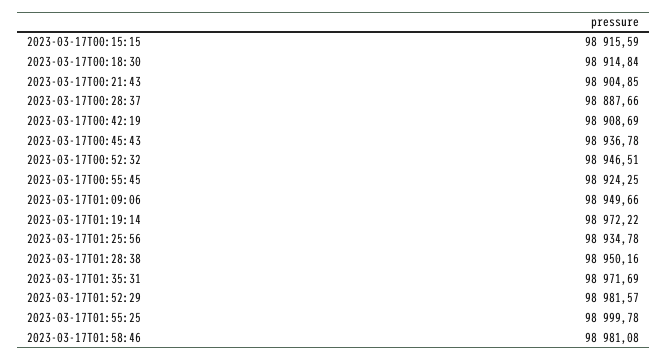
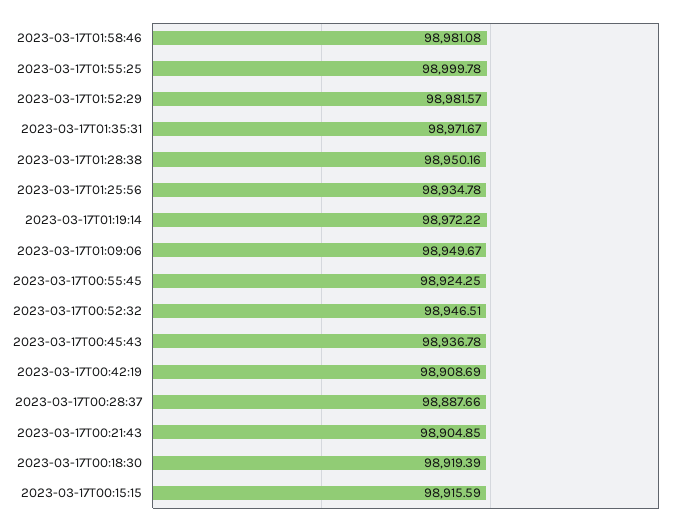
  {
    "2023-03-17T00:15:15": 98915.59,
-   "2023-03-17T00:18:30": 98914.84,
+   "2023-03-17T00:18:30": 98919.39,
    "2023-03-17T00:21:43": 98904.85,
    "2023-03-17T00:28:37": 98887.66,
    "2023-03-17T00:42:19": 98908.69,
    "2023-03-17T00:45:43": 98936.78,
    "2023-03-17T00:52:32": 98946.51,
    "2023-03-17T00:55:45": 98924.25,
-   "2023-03-17T01:09:06": 98949.66,
+   "2023-03-17T01:09:06": 98949.67,
    "2023-03-17T01:19:14": 98972.22,
    "2023-03-17T01:25:56": 98934.78,
    "2023-03-17T01:28:38": 98950.16,
-   "2023-03-17T01:35:31": 98971.69,
+   "2023-03-17T01:35:31": 98971.67,
    "2023-03-17T01:52:29": 98981.57,
    "2023-03-17T01:55:25": 98999.78,
    "2023-03-17T01:58:46": 98981.08
  }

